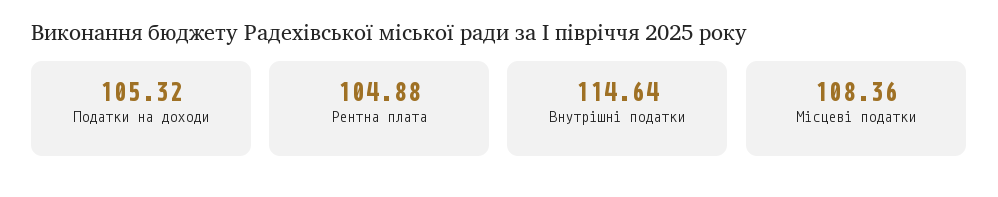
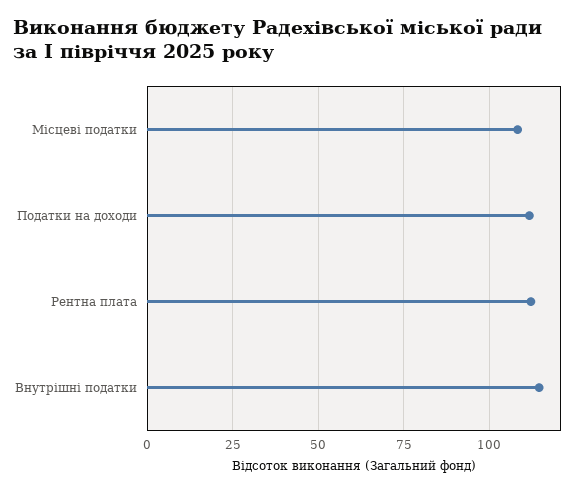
  {
-   "Податки на доходи": 105.32,
+   "Податки на доходи": 112.5,
-   "Рентна плата": 104.88,
+   "Рентна плата": 112.5,
    "Внутрішні податки": 114.64,
    "Місцеві податки": 108.36
  }

